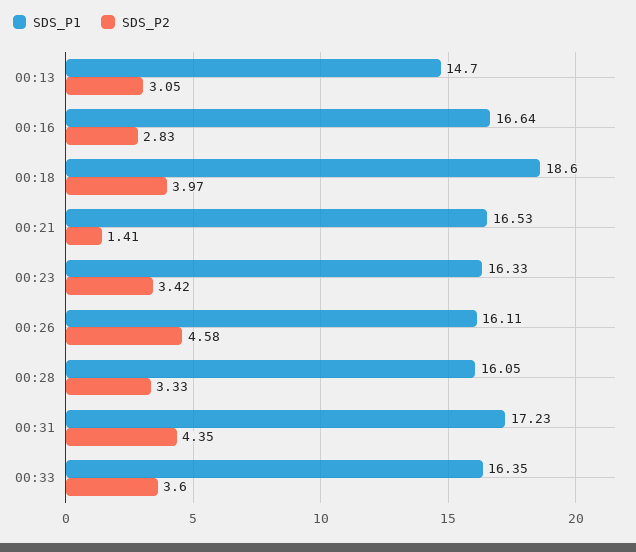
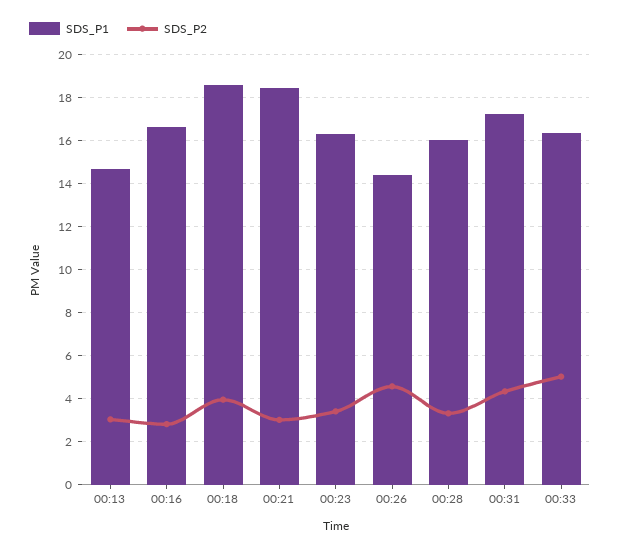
  {
    "SDS_P1": {
      "00:13": 14.7,
      "00:16": 16.64,
      "00:18": 18.6,
-     "00:21": 16.53,
+     "00:21": 18.5,
      "00:23": 16.33,
-     "00:26": 16.11,
+     "00:26": 14.5,
      "00:28": 16.05,
      "00:31": 17.23,
      "00:33": 16.35
    },
    "SDS_P2": {
      "00:13": 3.05,
      "00:16": 2.83,
      "00:18": 3.97,
-     "00:21": 1.41,
+     "00:21": 3,
      "00:23": 3.42,
      "00:26": 4.58,
      "00:28": 3.33,
      "00:31": 4.35,
-     "00:33": 3.6
+     "00:33": 5
    }
  }

